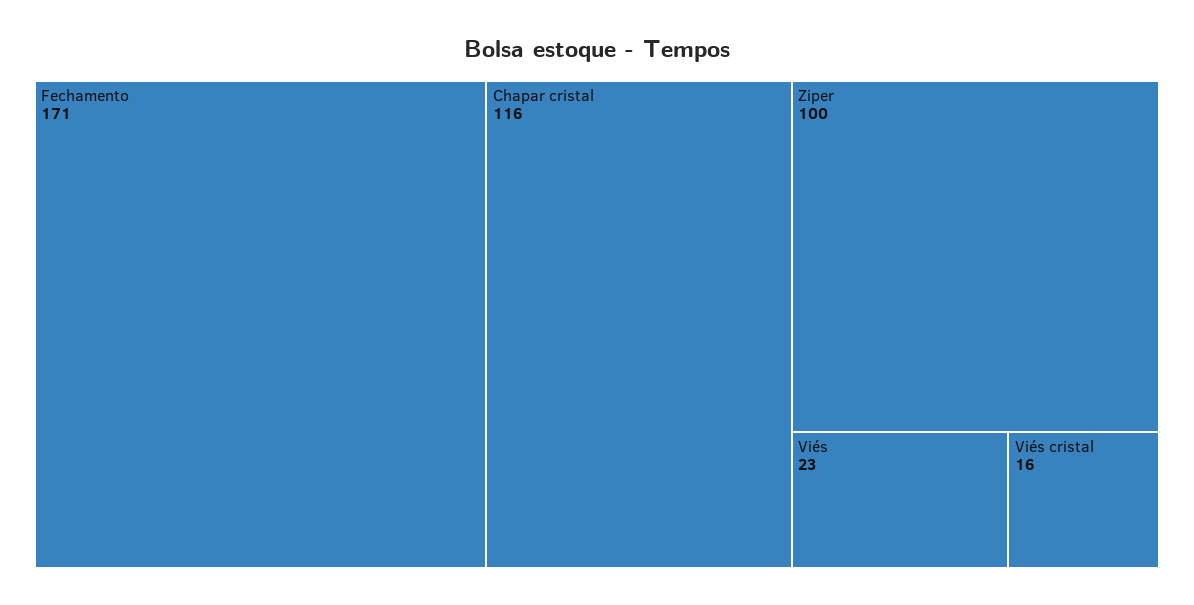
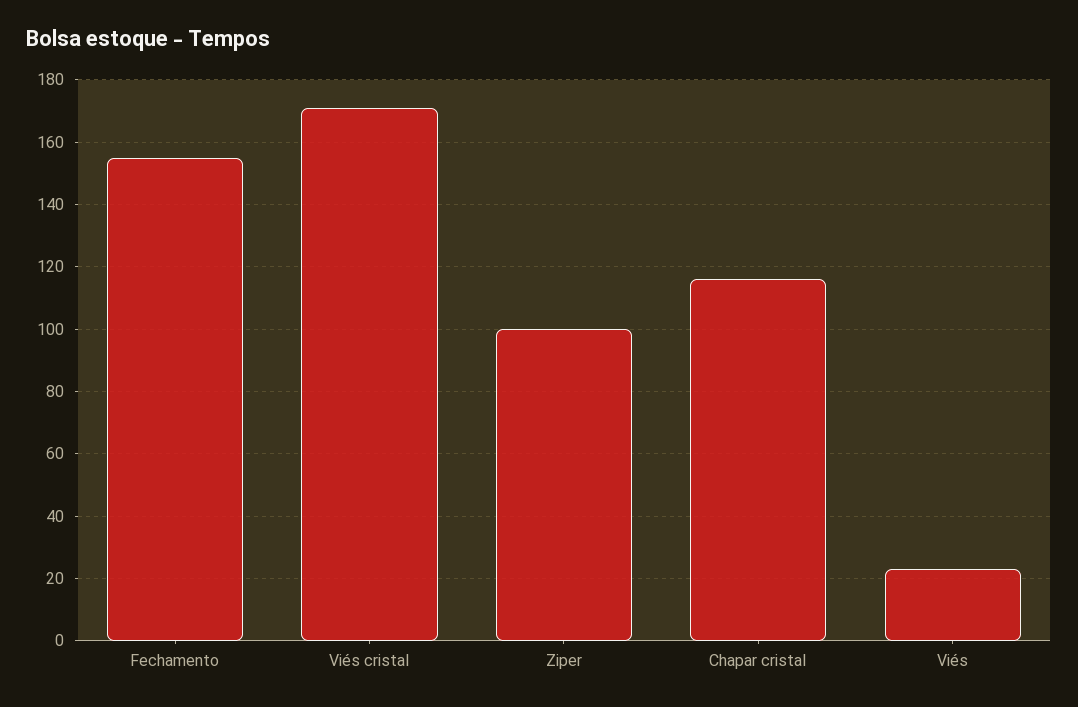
  {
-   "Fechamento": 171,
+   "Fechamento": 155,
    "Chapar cristal": 116,
    "Ziper": 100,
    "Viés": 23,
-   "Viés cristal": 16
+   "Viés cristal": 170
  }

